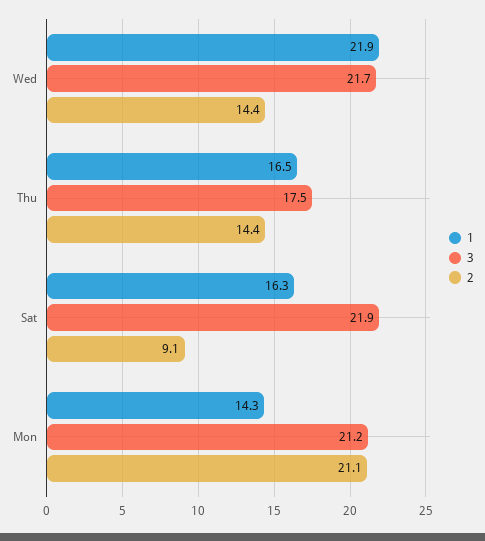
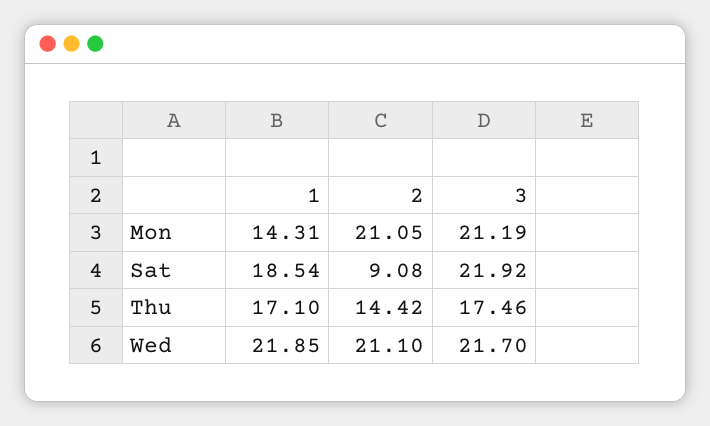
  {
    "1": {
      "Wed": 21.85,
-     "Thu": 16.5,
+     "Thu": 17.1,
-     "Sat": 16.3,
+     "Sat": 18.54,
      "Mon": 14.31
    },
    "3": {
      "Wed": 21.7,
      "Thu": 17.46,
      "Sat": 21.92,
      "Mon": 21.19
    },
    "2": {
-     "Wed": 14.4,
+     "Wed": 21.1,
      "Thu": 14.42,
      "Sat": 9.08,
      "Mon": 21.05
    }
  }

